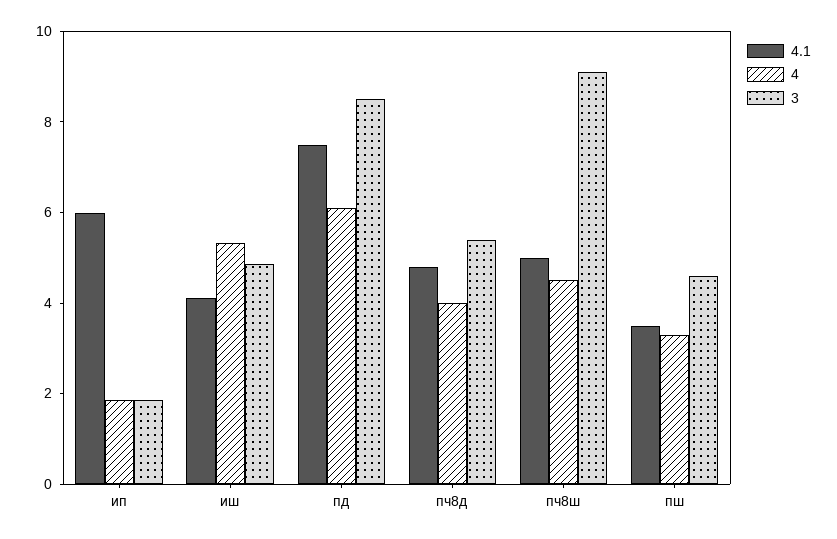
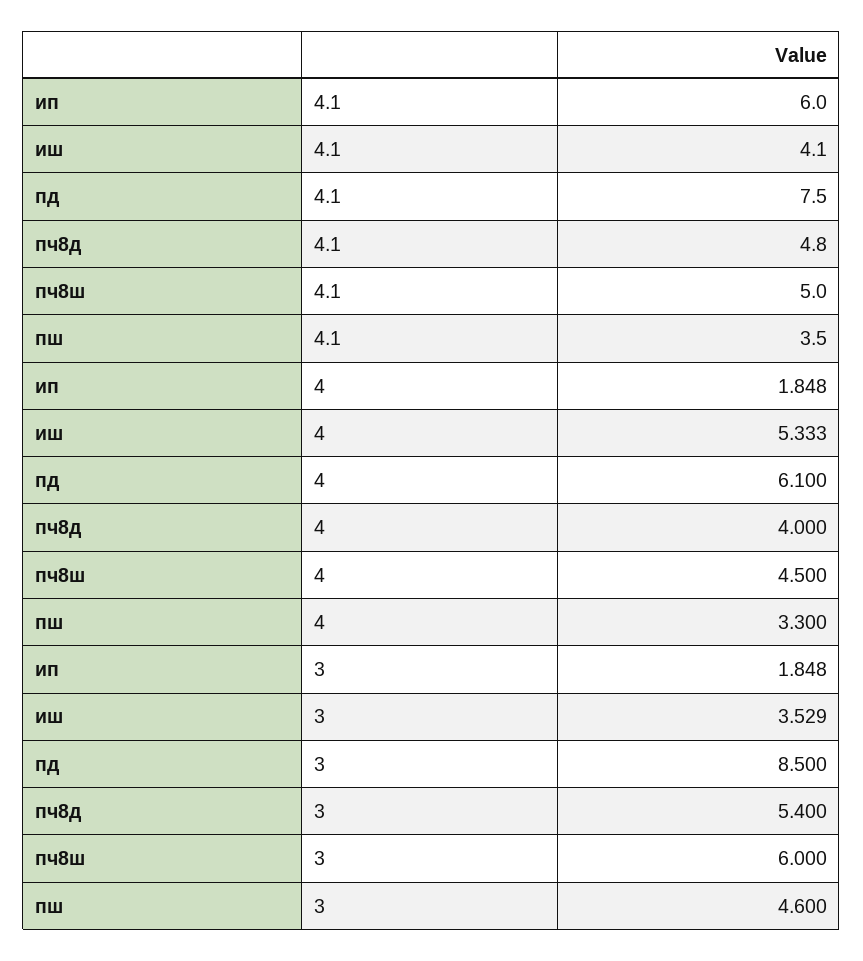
  {
    "4.1": {
      "ип": 6,
      "иш": 4.1,
      "пд": 7.5,
      "пч8д": 4.8,
      "пч8ш": 5,
      "пш": 3.5
    },
    "4": {
      "ип": 1.848,
      "иш": 5.333,
      "пд": 6.1,
      "пч8д": 4,
      "пч8ш": 4.5,
      "пш": 3.3
    },
    "3": {
      "ип": 1.848,
-     "иш": 5,
+     "иш": 3.529,
      "пд": 8.5,
      "пч8д": 5.4,
-     "пч8ш": 9,
+     "пч8ш": 6,
      "пш": 4.6
    }
  }

